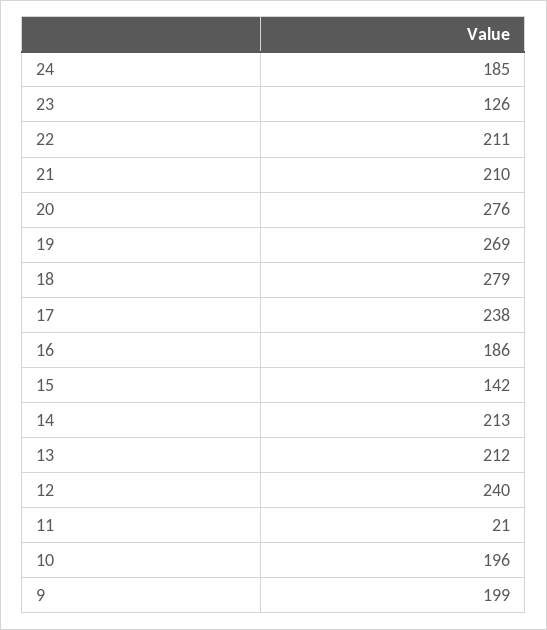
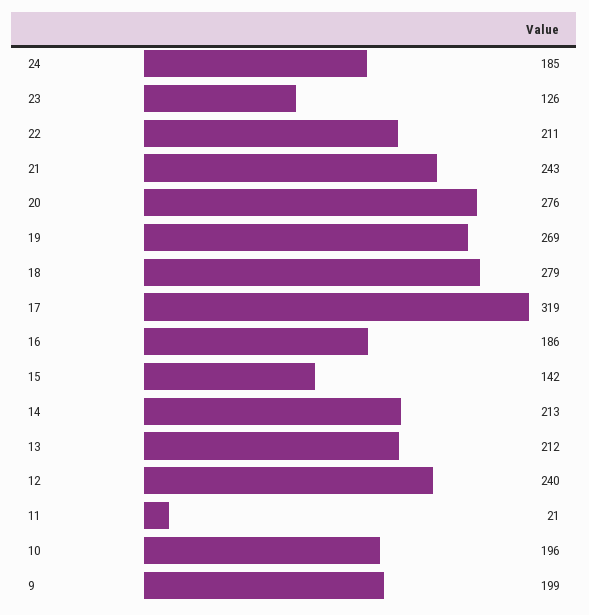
  {
    "24": 185,
    "23": 126,
    "22": 211,
-   "21": 210,
+   "21": 243,
    "20": 276,
    "19": 269,
    "18": 279,
-   "17": 238,
+   "17": 319,
    "16": 186,
    "15": 142,
    "14": 213,
    "13": 212,
    "12": 240,
    "11": 21,
    "10": 196,
    "9": 199
  }

